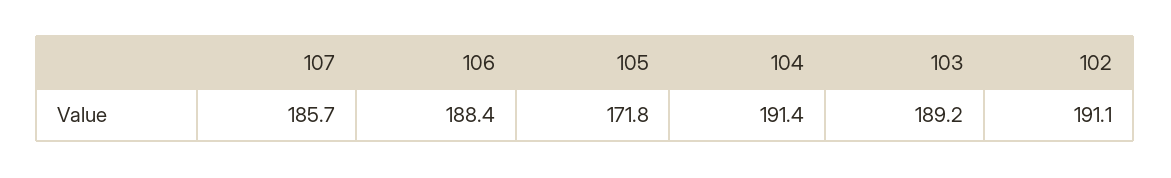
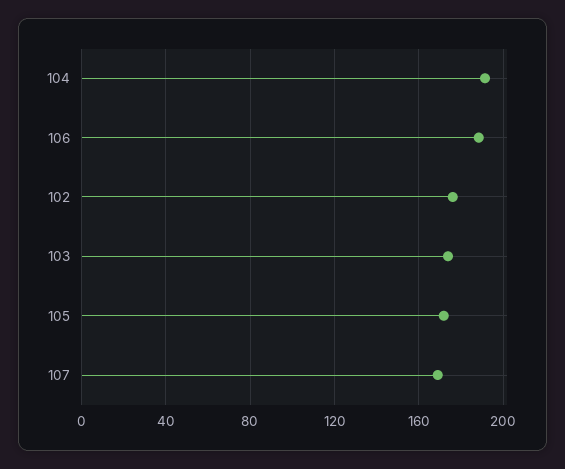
  {
-   "107": 185.7,
+   "107": 170,
    "106": 188.4,
    "105": 171.8,
    "104": 191.4,
-   "103": 189.2,
+   "103": 175,
-   "102": 191.1
+   "102": 175
  }

